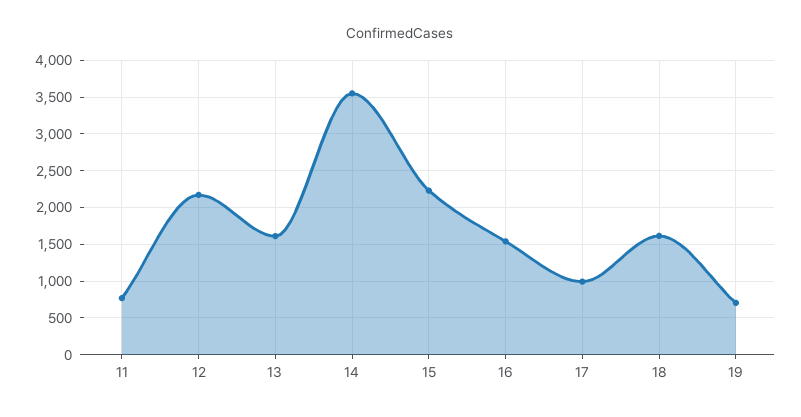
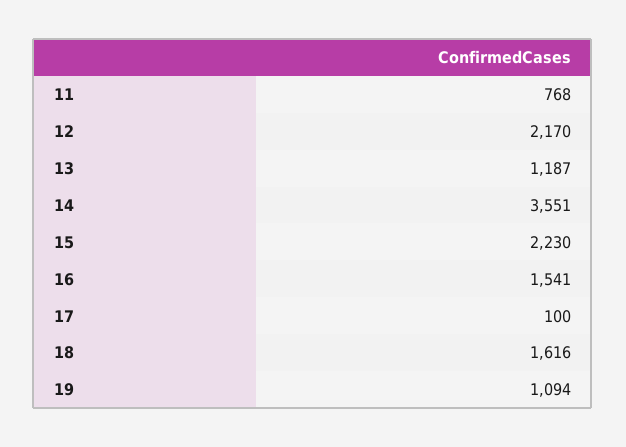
  {
    "11": 768,
    "12": 2170,
-   "13": 1600,
+   "13": 1187,
    "14": 3551,
    "15": 2230,
    "16": 1541,
-   "17": 1000,
+   "17": 100,
    "18": 1616,
-   "19": 700
+   "19": 1094
  }

